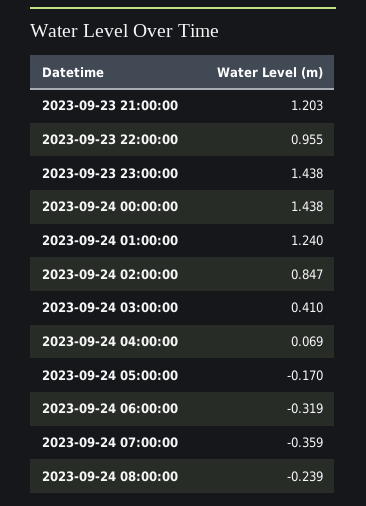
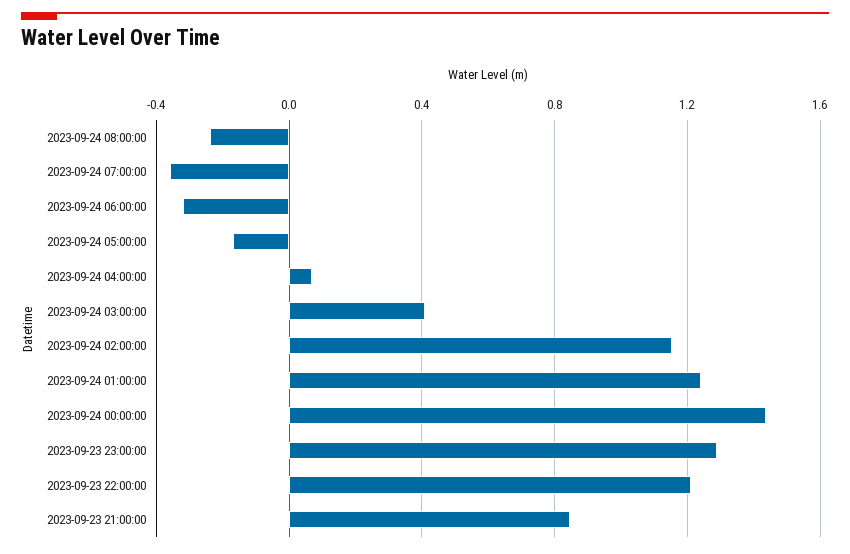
  {
-   "2023-09-23 21:00:00": 1.203,
+   "2023-09-23 21:00:00": 0.85,
-   "2023-09-23 22:00:00": 0.955,
+   "2023-09-23 22:00:00": 1.2,
-   "2023-09-23 23:00:00": 1.438,
+   "2023-09-23 23:00:00": 1.3,
    "2023-09-24 00:00:00": 1.438,
    "2023-09-24 01:00:00": 1.24,
-   "2023-09-24 02:00:00": 0.847,
+   "2023-09-24 02:00:00": 1.15,
    "2023-09-24 03:00:00": 0.41,
    "2023-09-24 04:00:00": 0.069,
    "2023-09-24 05:00:00": -0.17,
    "2023-09-24 06:00:00": -0.319,
    "2023-09-24 07:00:00": -0.359,
    "2023-09-24 08:00:00": -0.239
  }

